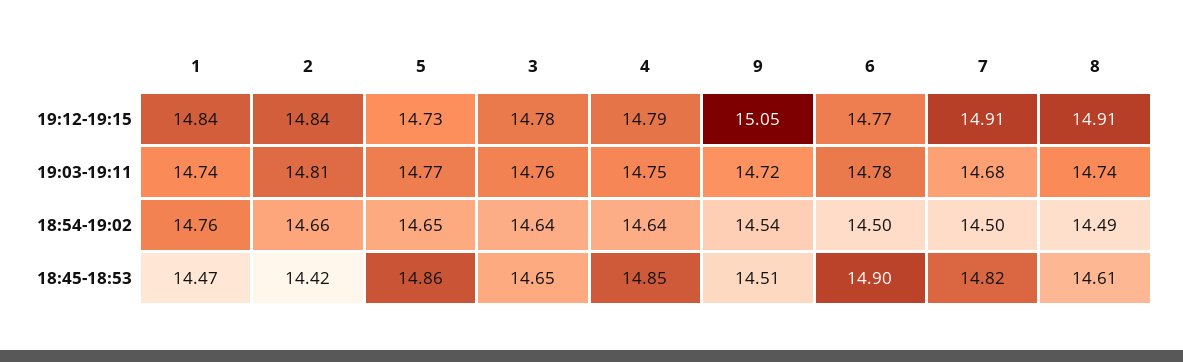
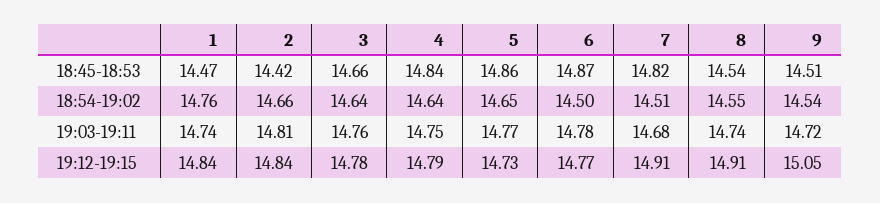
  {
    "1": {
      "19:12-19:15": 14.84,
      "19:03-19:11": 14.74,
      "18:54-19:02": 14.76,
      "18:45-18:53": 14.47
    },
    "2": {
      "19:12-19:15": 14.84,
      "19:03-19:11": 14.81,
      "18:54-19:02": 14.66,
      "18:45-18:53": 14.42
    },
    "5": {
      "19:12-19:15": 14.73,
      "19:03-19:11": 14.77,
      "18:54-19:02": 14.65,
      "18:45-18:53": 14.86
    },
    "3": {
      "19:12-19:15": 14.78,
      "19:03-19:11": 14.76,
      "18:54-19:02": 14.64,
-     "18:45-18:53": 14.65
+     "18:45-18:53": 14.66
    },
    "4": {
      "19:12-19:15": 14.79,
      "19:03-19:11": 14.75,
      "18:54-19:02": 14.64,
-     "18:45-18:53": 14.85
+     "18:45-18:53": 14.84
    },
    "9": {
      "19:12-19:15": 15.05,
      "19:03-19:11": 14.72,
      "18:54-19:02": 14.54,
      "18:45-18:53": 14.51
    },
    "6": {
      "19:12-19:15": 14.77,
      "19:03-19:11": 14.78,
      "18:54-19:02": 14.5,
-     "18:45-18:53": 14.9
+     "18:45-18:53": 14.87
    },
    "7": {
      "19:12-19:15": 14.91,
      "19:03-19:11": 14.68,
-     "18:54-19:02": 14.5,
+     "18:54-19:02": 14.51,
      "18:45-18:53": 14.82
    },
    "8": {
      "19:12-19:15": 14.91,
      "19:03-19:11": 14.74,
-     "18:54-19:02": 14.49,
+     "18:54-19:02": 14.55,
-     "18:45-18:53": 14.61
+     "18:45-18:53": 14.54
    }
  }

